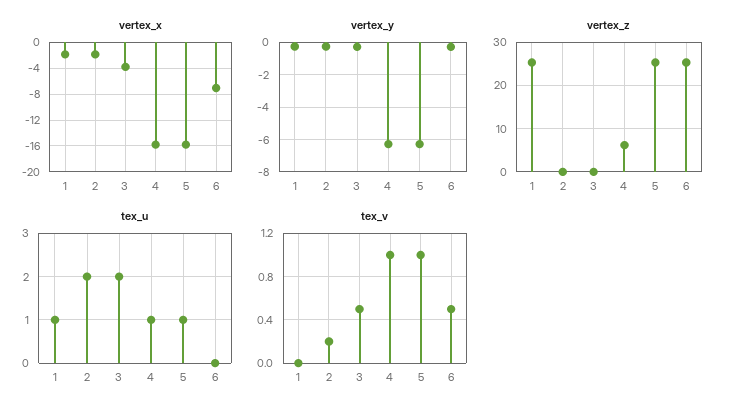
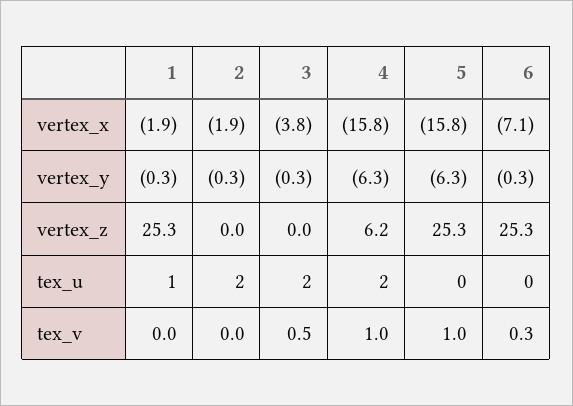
  {
    "vertex_x": {
      "1": -1.9,
      "2": -1.9,
      "3": -3.8,
      "4": -15.8,
      "5": -15.8,
      "6": -7.1
    },
    "vertex_y": {
      "1": -0.3,
      "2": -0.3,
      "3": -0.3,
      "4": -6.3,
      "5": -6.3,
      "6": -0.3
    },
    "vertex_z": {
      "1": 25.3,
      "2": 0,
      "3": 0,
      "4": 6.2,
      "5": 25.3,
      "6": 25.3
    },
    "tex_u": {
      "1": 1,
      "2": 2,
      "3": 2,
-     "4": 1,
+     "4": 2,
-     "5": 1,
+     "5": 0,
      "6": 0
    },
    "tex_v": {
      "1": 0,
-     "2": 0.2,
+     "2": 0,
      "3": 0.5,
      "4": 1,
      "5": 1,
-     "6": 0.5
+     "6": 0.3
    }
  }

